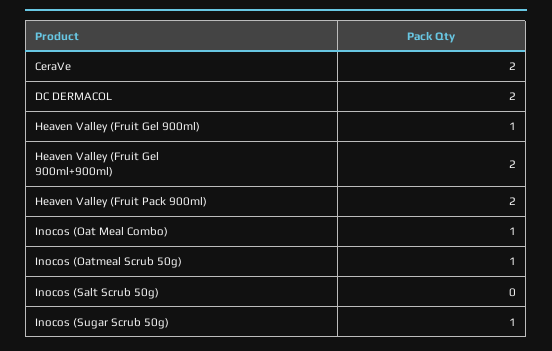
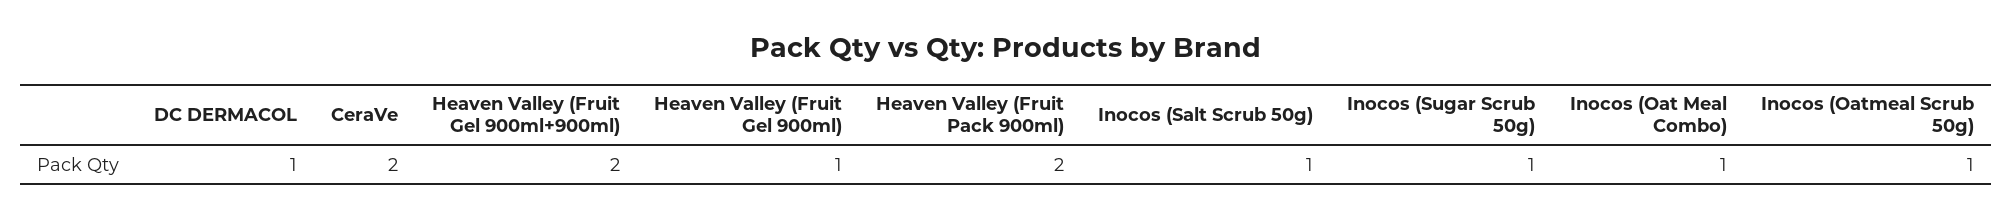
  {
    "CeraVe": 2,
-   "DC DERMACOL": 2,
+   "DC DERMACOL": 1,
    "Heaven Valley (Fruit Gel 900ml)": 1,
    "Heaven Valley (Fruit Gel 900ml+900ml)": 2,
    "Heaven Valley (Fruit Pack 900ml)": 2,
    "Inocos (Oat Meal Combo)": 1,
    "Inocos (Oatmeal Scrub 50g)": 1,
-   "Inocos (Salt Scrub 50g)": 0,
+   "Inocos (Salt Scrub 50g)": 1,
    "Inocos (Sugar Scrub 50g)": 1
  }

